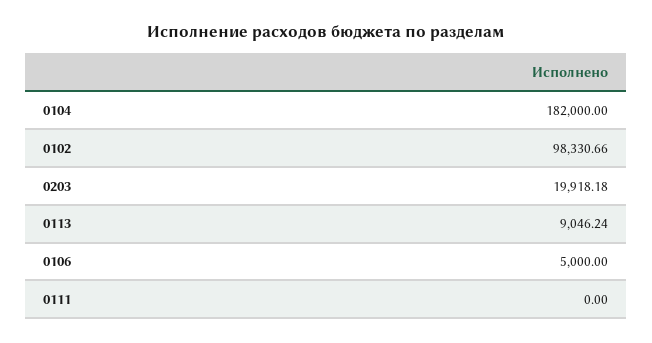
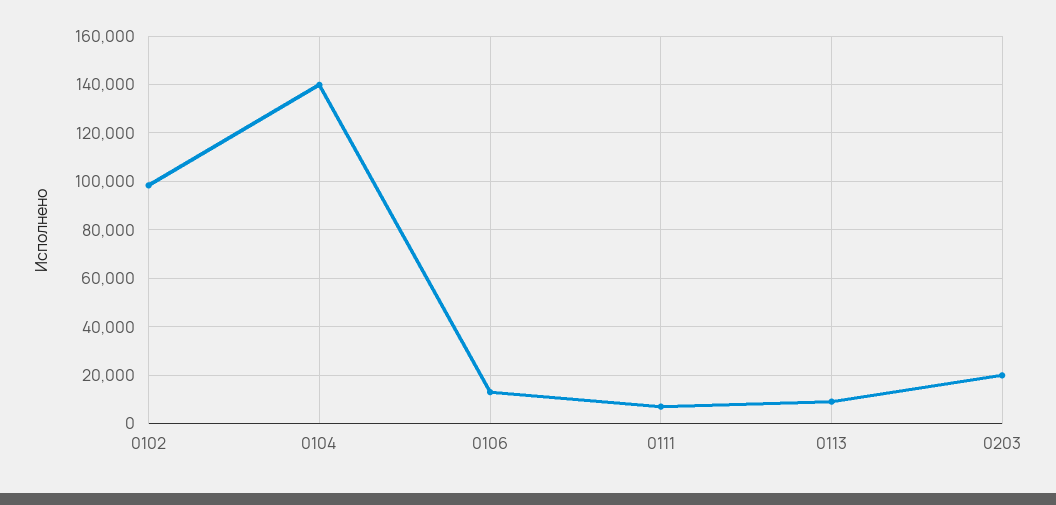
  {
-   "0104": 182000,
+   "0104": 140000,
    "0102": 98330.66,
    "0203": 19918.18,
    "0113": 9046.24,
-   "0106": 5000,
+   "0106": 12500,
-   "0111": 0
+   "0111": 7500
  }

